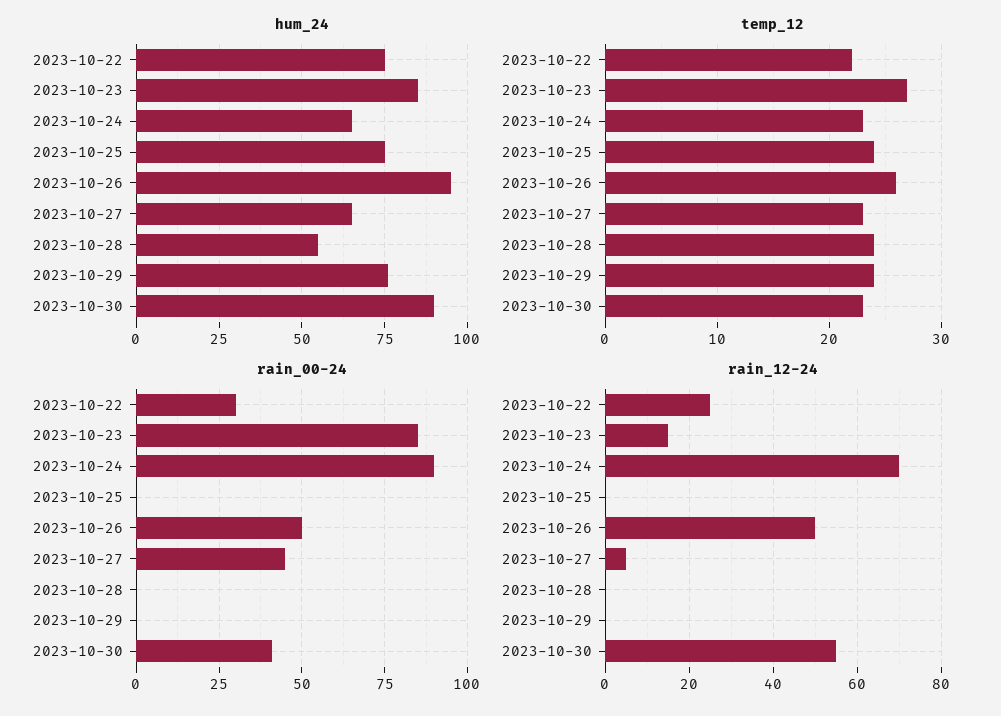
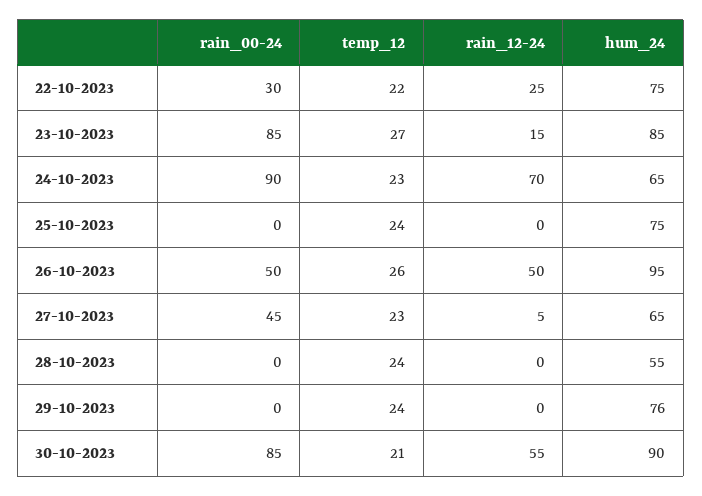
  {
    "hum_24": {
      "2023-10-22": 75,
      "2023-10-23": 85,
      "2023-10-24": 65,
      "2023-10-25": 75,
      "2023-10-26": 95,
      "2023-10-27": 65,
      "2023-10-28": 55,
      "2023-10-29": 76,
      "2023-10-30": 90
    },
    "temp_12": {
      "2023-10-22": 22,
      "2023-10-23": 27,
      "2023-10-24": 23,
      "2023-10-25": 24,
      "2023-10-26": 26,
      "2023-10-27": 23,
      "2023-10-28": 24,
      "2023-10-29": 24,
-     "2023-10-30": 23
+     "2023-10-30": 21
    },
    "rain_00-24": {
      "2023-10-22": 30,
      "2023-10-23": 85,
      "2023-10-24": 90,
      "2023-10-25": 0,
      "2023-10-26": 50,
      "2023-10-27": 45,
      "2023-10-28": 0,
      "2023-10-29": 0,
-     "2023-10-30": 40
+     "2023-10-30": 85
    },
    "rain_12-24": {
      "2023-10-22": 25,
      "2023-10-23": 15,
      "2023-10-24": 70,
      "2023-10-25": 0,
      "2023-10-26": 50,
      "2023-10-27": 5,
      "2023-10-28": 0,
      "2023-10-29": 0,
      "2023-10-30": 55
    }
  }

